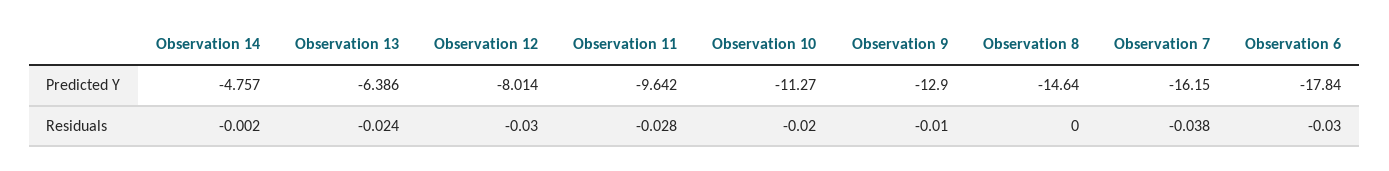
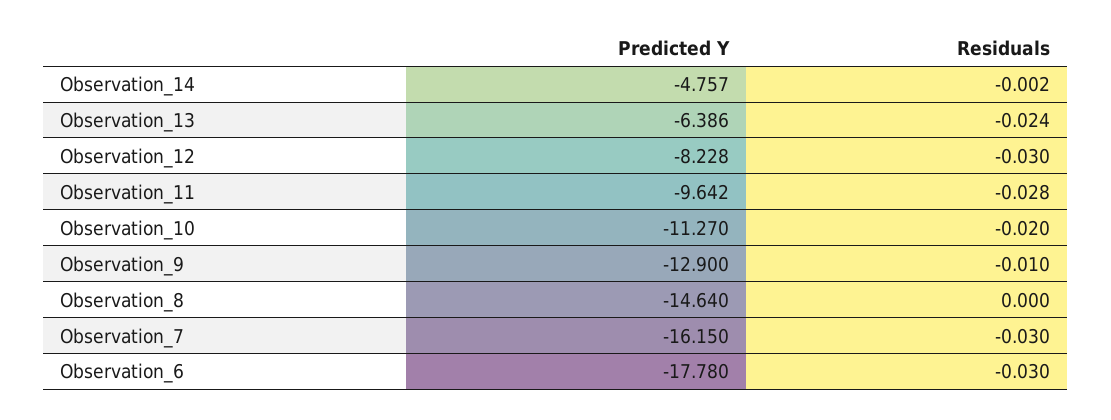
  {
    "Observation 14": {
      "Predicted Y": -4.757,
      "Residuals": -0.002
    },
    "Observation 13": {
      "Predicted Y": -6.386,
      "Residuals": -0.024
    },
    "Observation 12": {
-     "Predicted Y": -8.014,
+     "Predicted Y": -8.228,
      "Residuals": -0.03
    },
    "Observation 11": {
      "Predicted Y": -9.642,
      "Residuals": -0.028
    },
    "Observation 10": {
      "Predicted Y": -11.27,
      "Residuals": -0.02
    },
    "Observation 9": {
      "Predicted Y": -12.9,
      "Residuals": -0.01
    },
    "Observation 8": {
      "Predicted Y": -14.64,
      "Residuals": 0
    },
    "Observation 7": {
      "Predicted Y": -16.15,
-     "Residuals": -0.038
+     "Residuals": -0.03
    },
    "Observation 6": {
-     "Predicted Y": -17.84,
+     "Predicted Y": -17.78,
      "Residuals": -0.03
    }
  }

